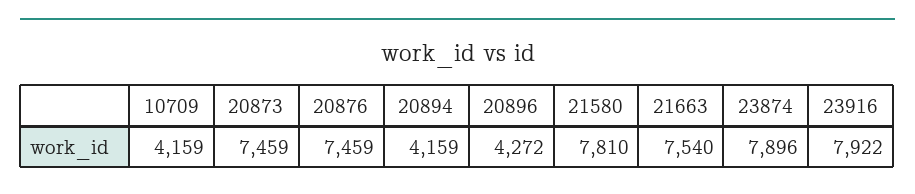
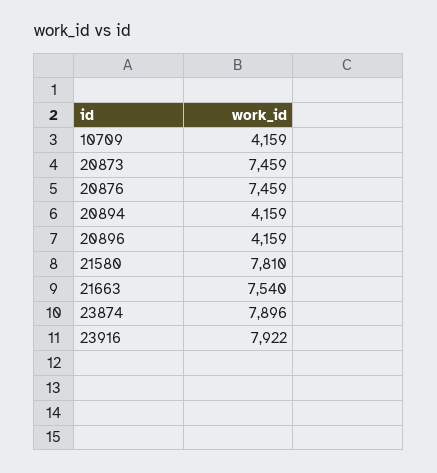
  {
    "10709": 4159,
    "20873": 7459,
    "20876": 7459,
    "20894": 4159,
-   "20896": 4272,
+   "20896": 4159,
    "21580": 7810,
    "21663": 7540,
    "23874": 7896,
    "23916": 7922
  }

